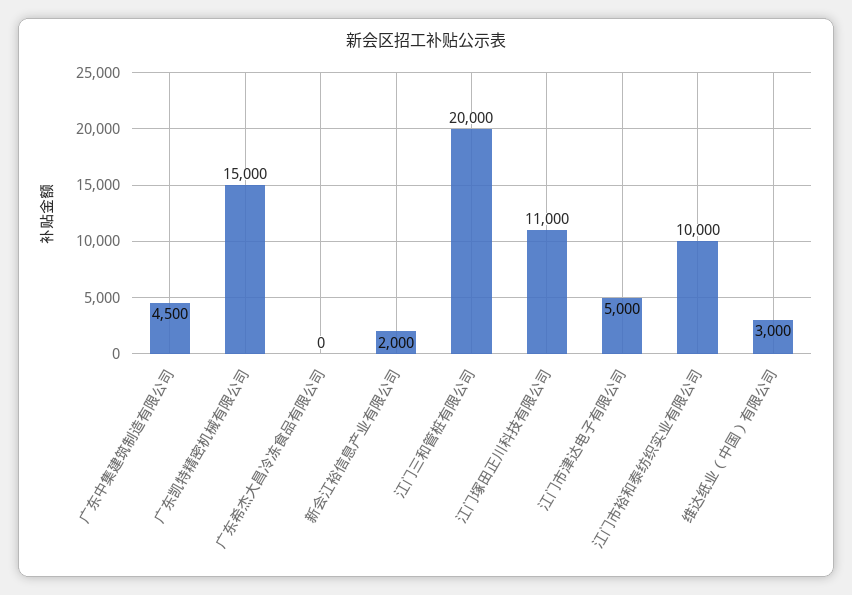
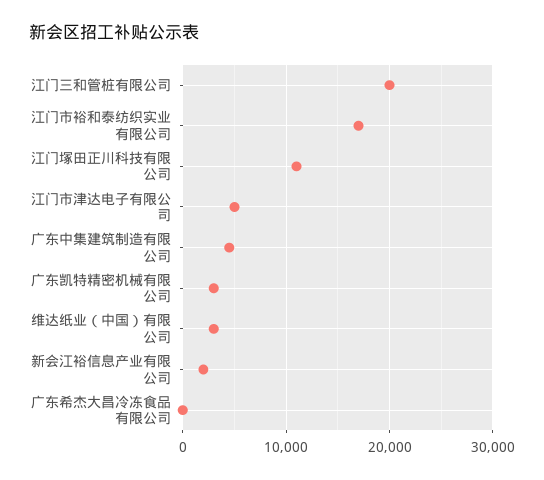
  {
    "广东中集建筑制造有限公司": 4500,
-   "广东凯特精密机械有限公司": 15000,
+   "广东凯特精密机械有限公司": 3000,
    "广东希杰大昌冷冻食品有限公司": 0,
    "新会江裕信息产业有限公司": 2000,
    "江门三和管桩有限公司": 20000,
    "江门塚田正川科技有限公司": 11000,
    "江门市津达电子有限公司": 5000,
-   "江门市裕和泰纺织实业有限公司": 10000,
+   "江门市裕和泰纺织实业有限公司": 17000,
    "维达纸业（中国）有限公司": 3000
  }

